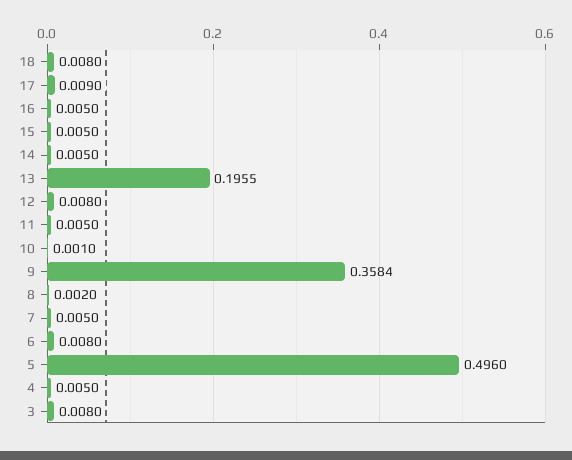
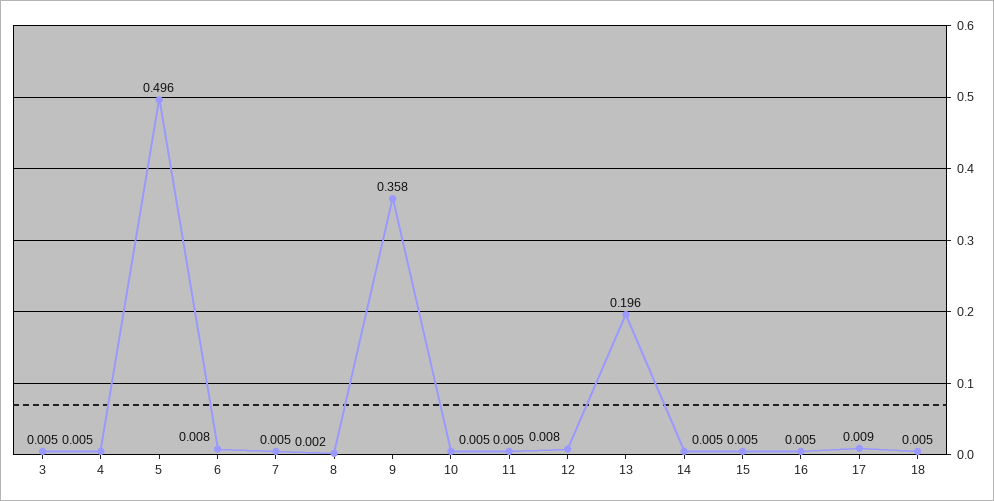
  {
-   "18": 0.008,
+   "18": 0.005,
    "17": 0.009,
    "16": 0.005,
    "15": 0.005,
    "14": 0.005,
    "13": 0.1955,
    "12": 0.008,
    "11": 0.005,
-   "10": 0.001,
+   "10": 0.005,
    "9": 0.3584,
    "8": 0.002,
    "7": 0.005,
    "6": 0.008,
    "5": 0.496,
    "4": 0.005,
-   "3": 0.008
+   "3": 0.005
  }

